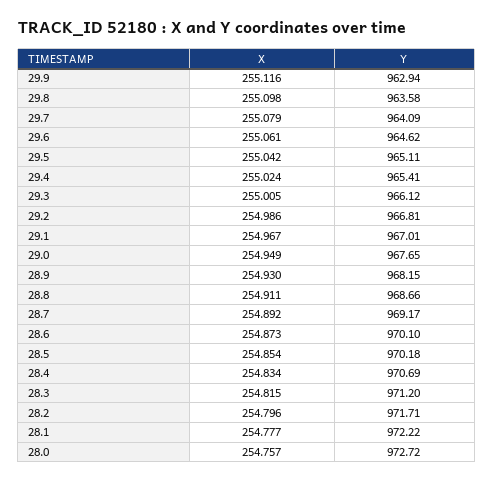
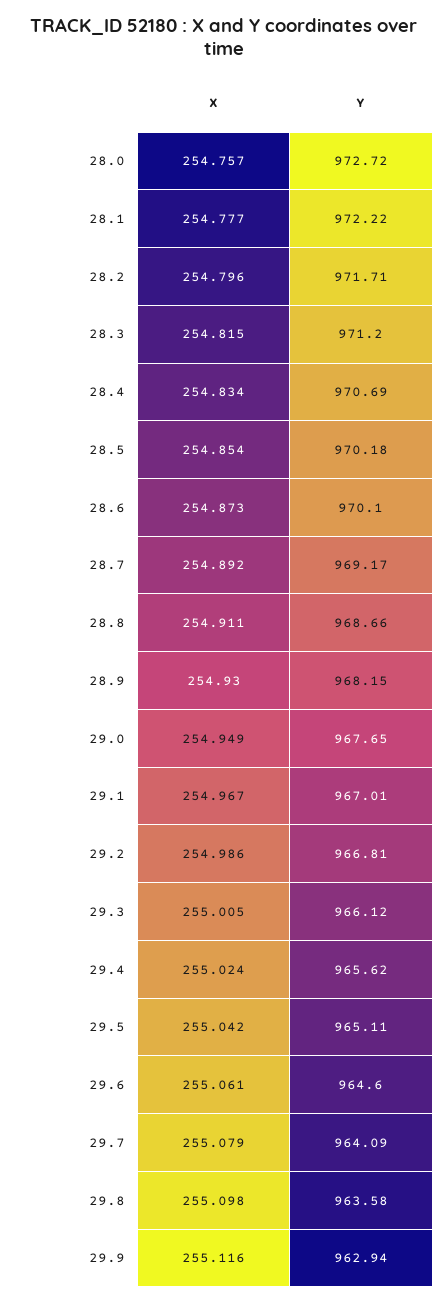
  {
    "X": {
      "29.9": 255.116,
      "29.8": 255.098,
      "29.7": 255.079,
      "29.6": 255.061,
      "29.5": 255.042,
      "29.4": 255.024,
      "29.3": 255.005,
      "29.2": 254.986,
      "29.1": 254.967,
      "29.0": 254.949,
      "28.9": 254.93,
      "28.8": 254.911,
      "28.7": 254.892,
      "28.6": 254.873,
      "28.5": 254.854,
      "28.4": 254.834,
      "28.3": 254.815,
      "28.2": 254.796,
      "28.1": 254.777,
      "28.0": 254.757
    },
    "Y": {
      "29.9": 962.94,
      "29.8": 963.58,
      "29.7": 964.09,
-     "29.6": 964.62,
+     "29.6": 964.6,
      "29.5": 965.11,
-     "29.4": 965.41,
+     "29.4": 965.62,
      "29.3": 966.12,
      "29.2": 966.81,
      "29.1": 967.01,
      "29.0": 967.65,
      "28.9": 968.15,
      "28.8": 968.66,
      "28.7": 969.17,
      "28.6": 970.1,
      "28.5": 970.18,
      "28.4": 970.69,
      "28.3": 971.2,
      "28.2": 971.71,
      "28.1": 972.22,
      "28.0": 972.72
    }
  }

